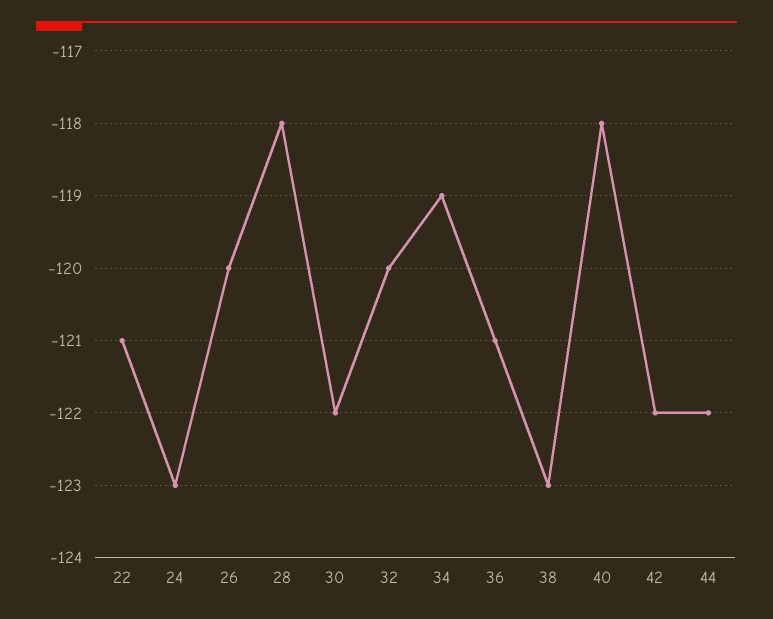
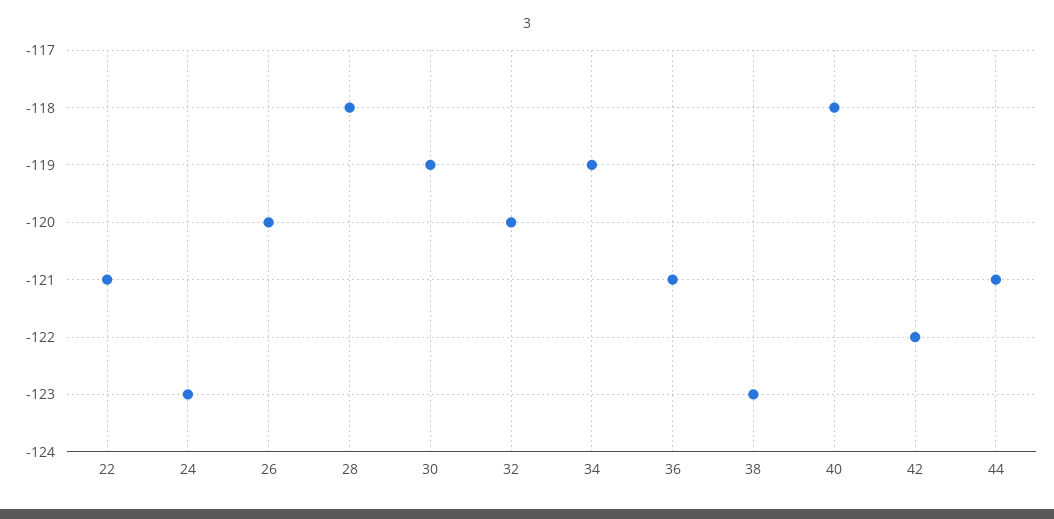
  {
    "22": -121,
    "24": -123,
    "26": -120,
    "28": -118,
-   "30": -122,
+   "30": -119,
    "32": -120,
    "34": -119,
    "36": -121,
    "38": -123,
    "40": -118,
    "42": -122,
-   "44": -122
+   "44": -121
  }

